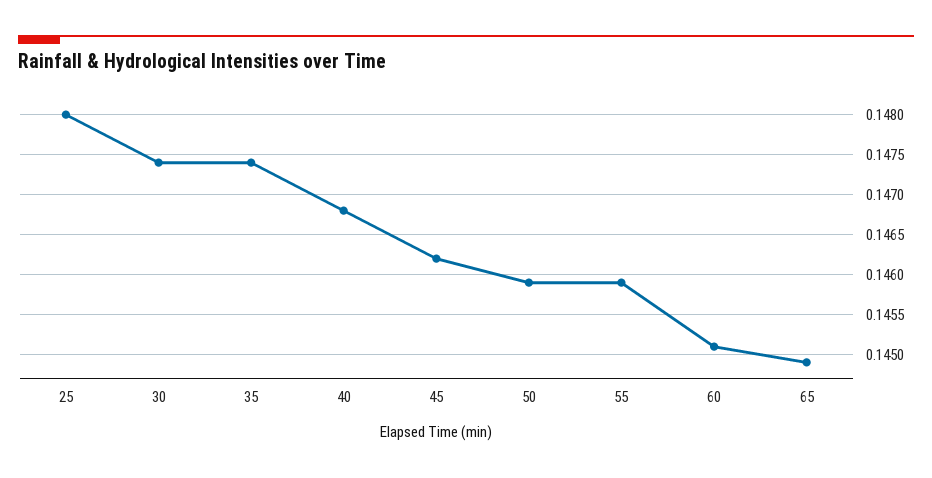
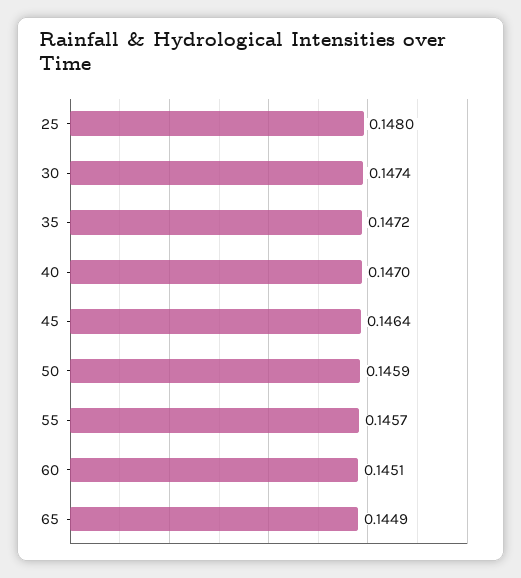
  {
    "25": 0.148,
    "30": 0.1474,
-   "35": 0.1474,
+   "35": 0.1472,
-   "40": 0.1468,
+   "40": 0.147,
-   "45": 0.1462,
+   "45": 0.1464,
    "50": 0.1459,
-   "55": 0.1459,
+   "55": 0.1457,
    "60": 0.1451,
    "65": 0.1449
  }

